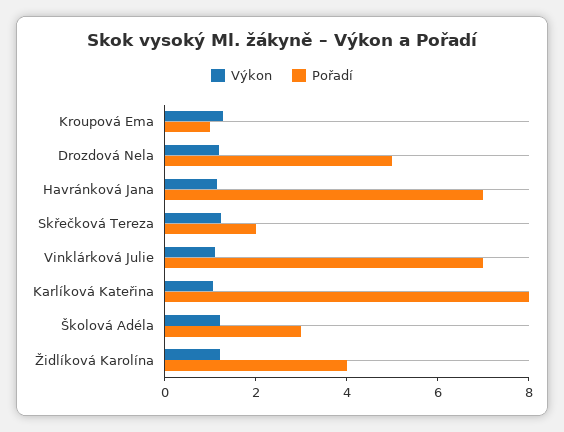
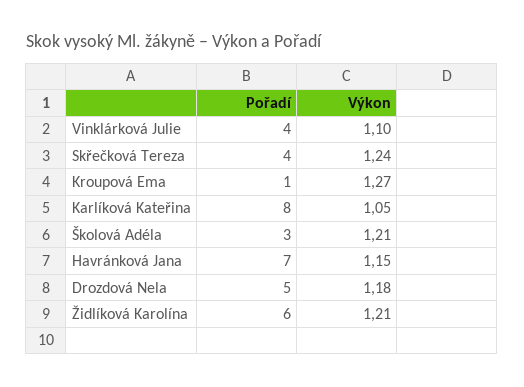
  {
    "Výkon": {
      "Kroupová Ema": 1.27,
      "Drozdová Nela": 1.18,
      "Havránková Jana": 1.15,
      "Skřečková Tereza": 1.24,
      "Vinklárková Julie": 1.1,
      "Karlíková Kateřina": 1.05,
      "Školová Adéla": 1.21,
      "Židlíková Karolína": 1.21
    },
    "Pořadí": {
      "Kroupová Ema": 1,
      "Drozdová Nela": 5,
      "Havránková Jana": 7,
-     "Skřečková Tereza": 2,
+     "Skřečková Tereza": 4,
-     "Vinklárková Julie": 7,
+     "Vinklárková Julie": 4,
      "Karlíková Kateřina": 8,
      "Školová Adéla": 3,
-     "Židlíková Karolína": 4
+     "Židlíková Karolína": 6
    }
  }

